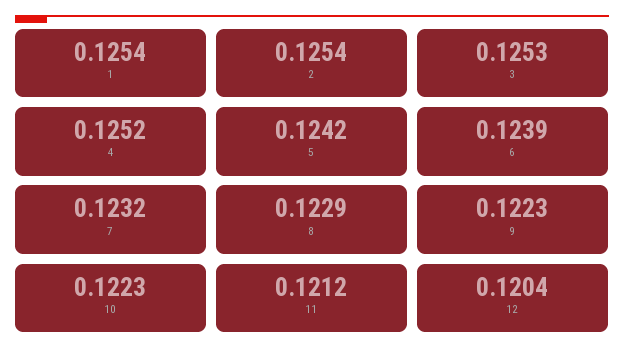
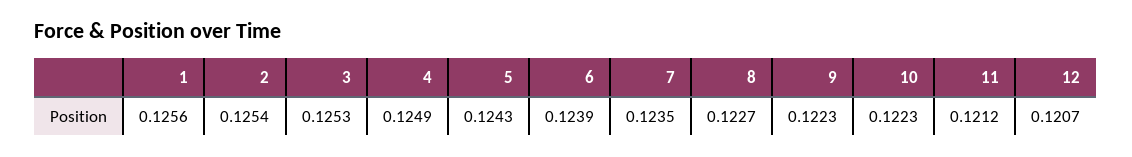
  {
-   "1": 0.1254,
+   "1": 0.1256,
    "2": 0.1254,
    "3": 0.1253,
-   "4": 0.1252,
+   "4": 0.1249,
-   "5": 0.1242,
+   "5": 0.1243,
    "6": 0.1239,
-   "7": 0.1232,
+   "7": 0.1235,
-   "8": 0.1229,
+   "8": 0.1227,
    "9": 0.1223,
    "10": 0.1223,
    "11": 0.1212,
-   "12": 0.1204
+   "12": 0.1207
  }

